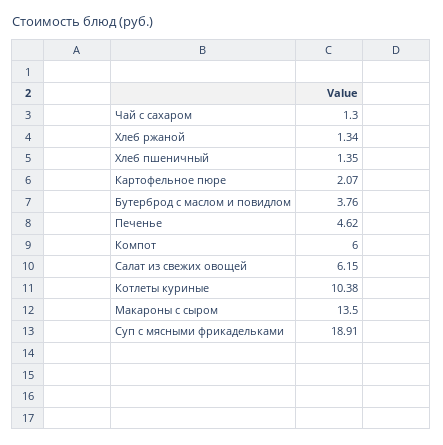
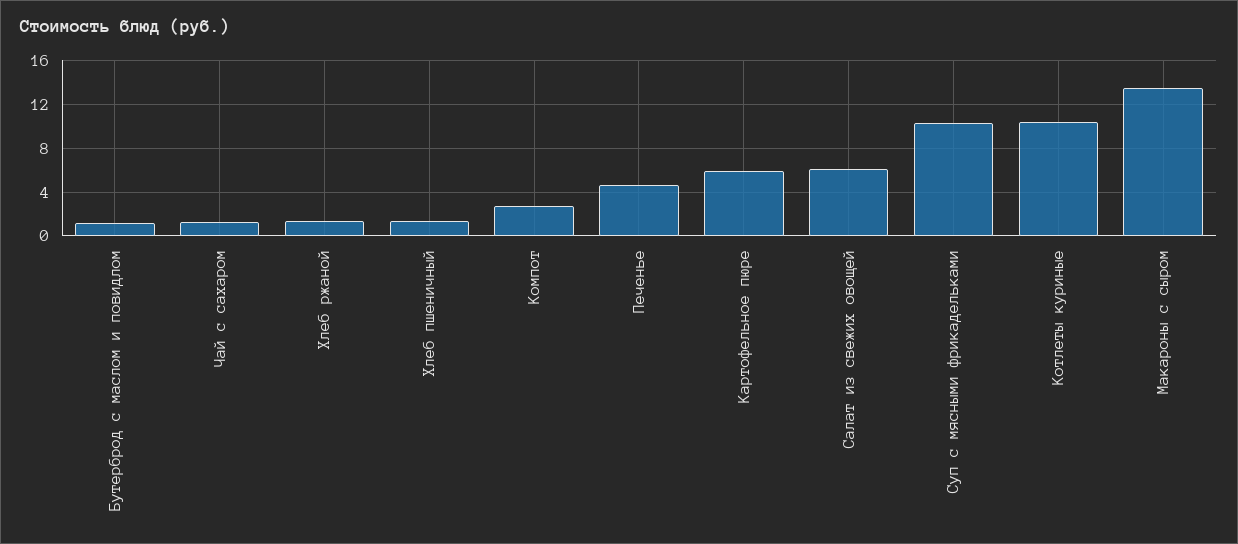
  {
    "Чай с сахаром": 1.3,
    "Хлеб ржаной": 1.34,
    "Хлеб пшеничный": 1.35,
-   "Картофельное пюре": 2.07,
+   "Картофельное пюре": 6,
-   "Бутерброд с маслом и повидлом": 3.76,
+   "Бутерброд с маслом и повидлом": 1,
    "Печенье": 4.62,
-   "Компот": 6,
+   "Компот": 3,
    "Салат из свежих овощей": 6.15,
    "Котлеты куриные": 10.38,
    "Макароны с сыром": 13.5,
-   "Суп с мясными фрикадельками": 18.91
+   "Суп с мясными фрикадельками": 10
  }

